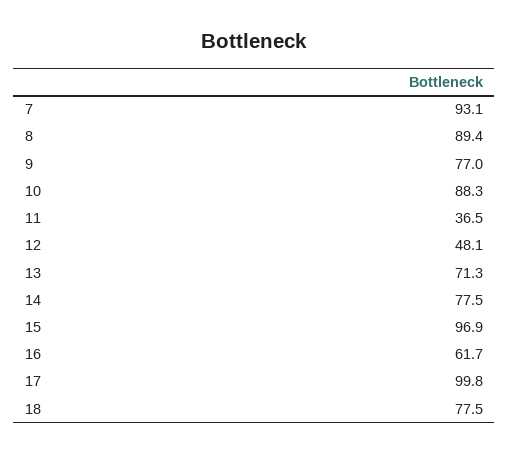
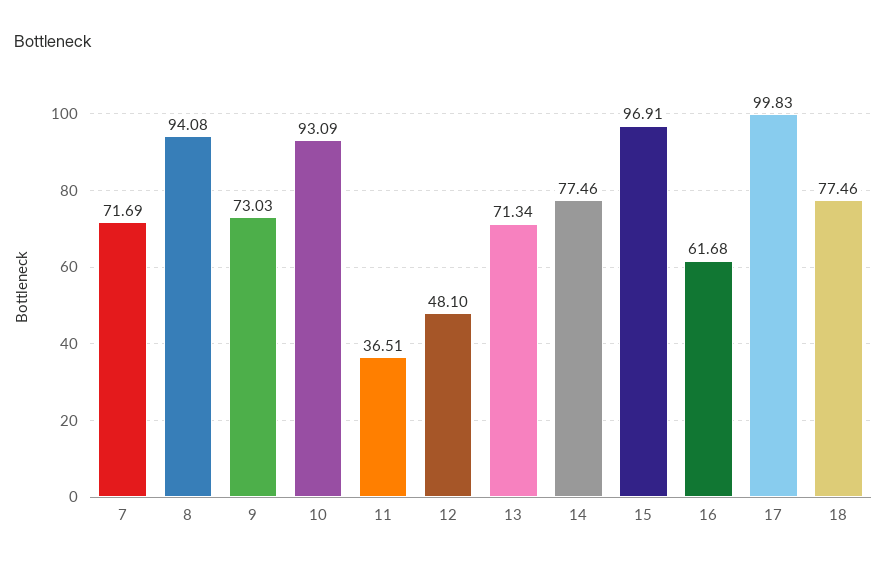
  {
-   "7": 93.1,
+   "7": 71.69,
-   "8": 89.4,
+   "8": 94.08,
-   "9": 77,
+   "9": 73.03,
-   "10": 88.3,
+   "10": 93.09,
    "11": 36.51,
    "12": 48.1,
    "13": 71.34,
    "14": 77.46,
    "15": 96.91,
    "16": 61.68,
    "17": 99.83,
    "18": 77.46
  }

